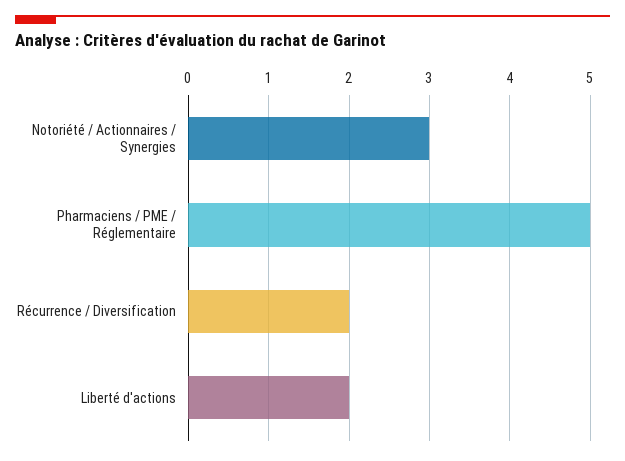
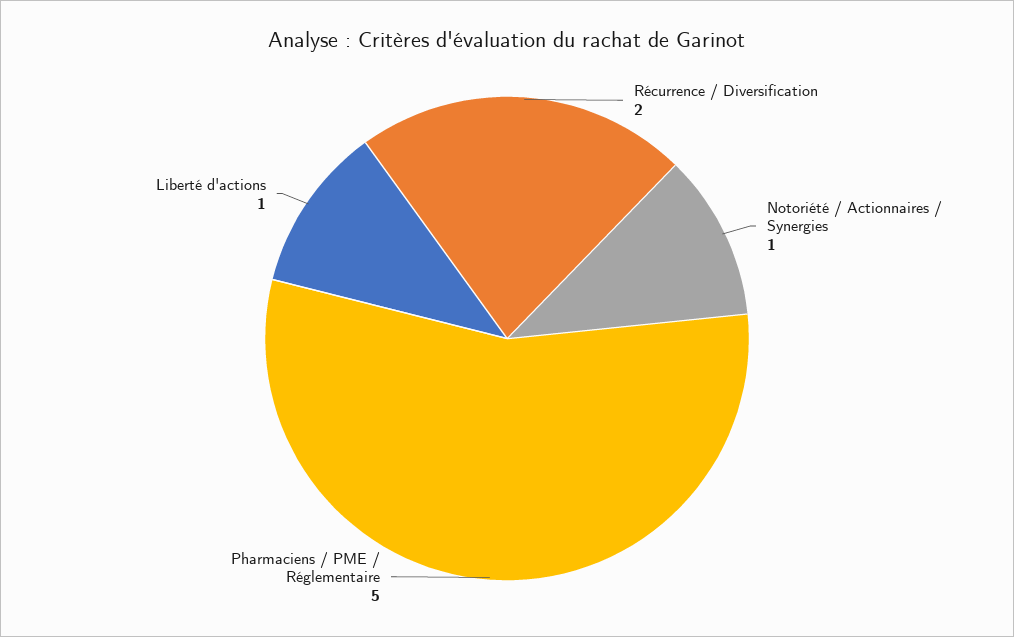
  {
-   "Notoriété / Actionnaires / Synergies": 3,
+   "Notoriété / Actionnaires / Synergies": 1,
    "Pharmaciens / PME / Réglementaire": 5,
    "Récurrence / Diversification": 2,
-   "Liberté d'actions": 2
+   "Liberté d'actions": 1
  }

